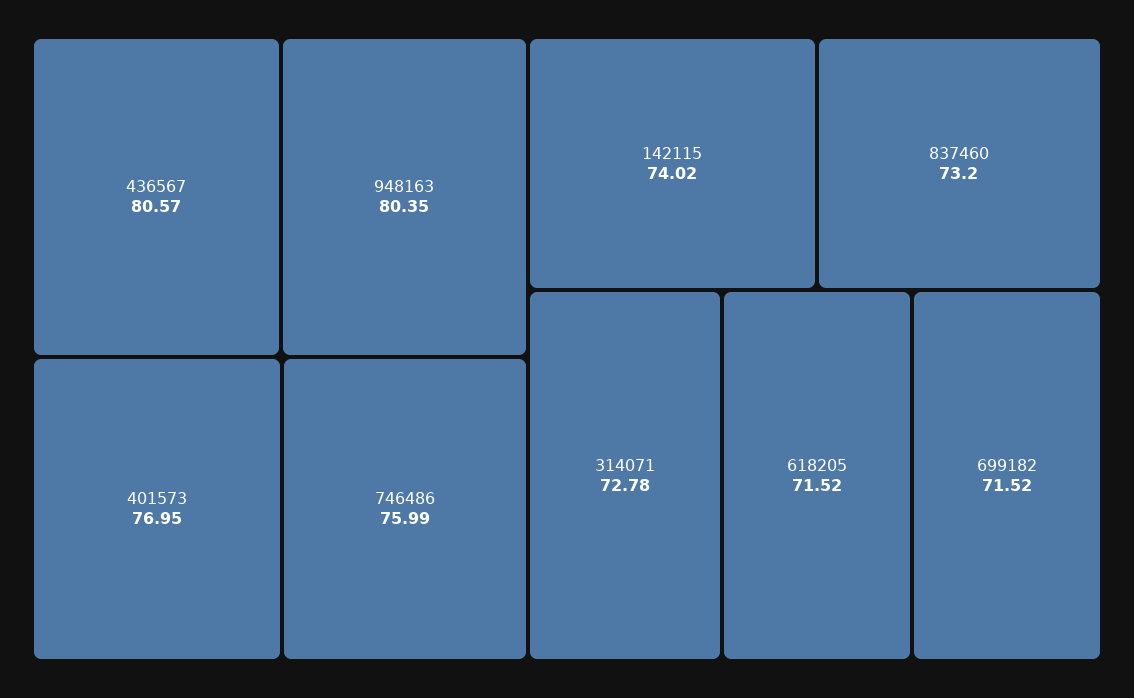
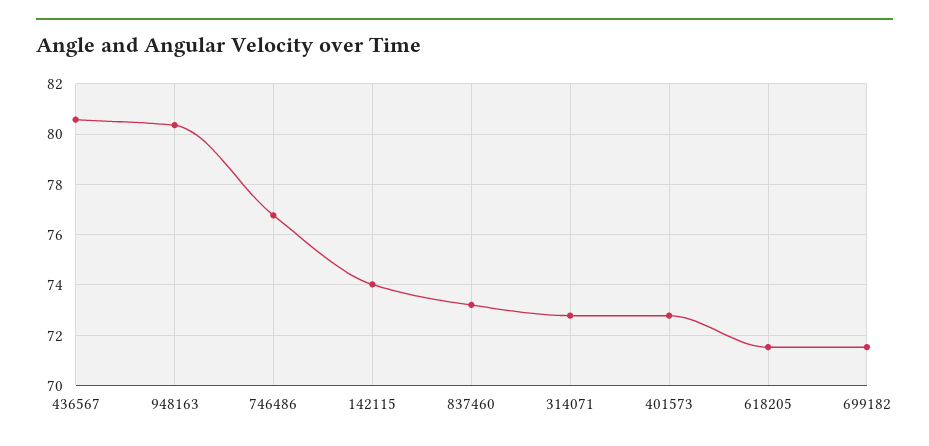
  {
    "436567": 80.57,
    "948163": 80.35,
-   "401573": 76.95,
+   "401573": 72.75,
-   "746486": 75.99,
+   "746486": 76.75,
    "142115": 74.02,
    "837460": 73.2,
    "314071": 72.78,
    "618205": 71.52,
    "699182": 71.52
  }

